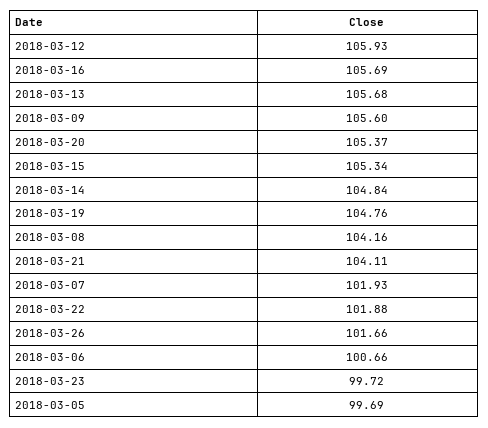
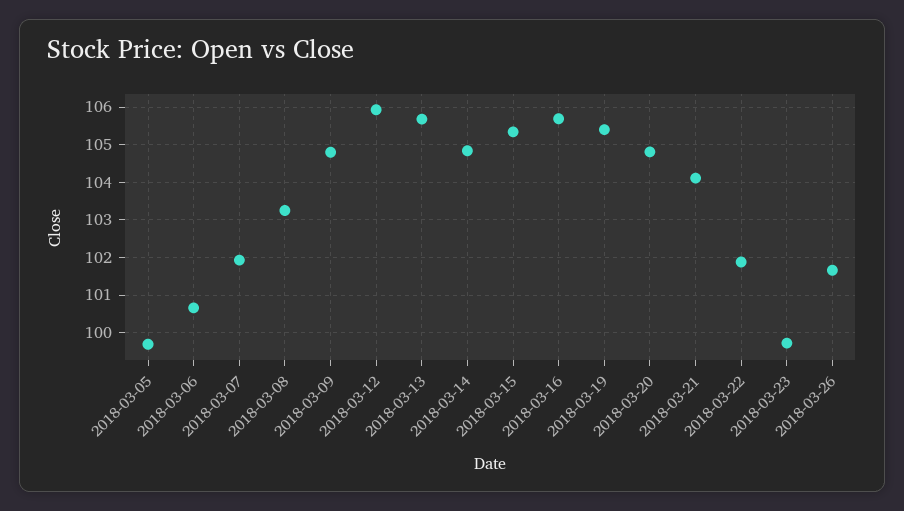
  {
    "2018-03-12": 105.93,
    "2018-03-16": 105.69,
    "2018-03-13": 105.68,
-   "2018-03-09": 105.6,
+   "2018-03-09": 104.8,
-   "2018-03-20": 105.37,
+   "2018-03-20": 104.8,
    "2018-03-15": 105.34,
    "2018-03-14": 104.84,
-   "2018-03-19": 104.76,
+   "2018-03-19": 105.4,
-   "2018-03-08": 104.16,
+   "2018-03-08": 103.2,
    "2018-03-21": 104.11,
    "2018-03-07": 101.93,
    "2018-03-22": 101.88,
    "2018-03-26": 101.66,
    "2018-03-06": 100.66,
    "2018-03-23": 99.72,
    "2018-03-05": 99.69
  }

